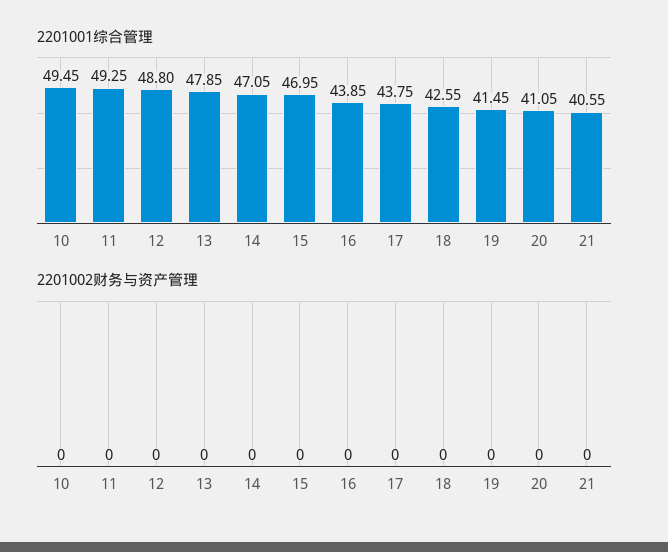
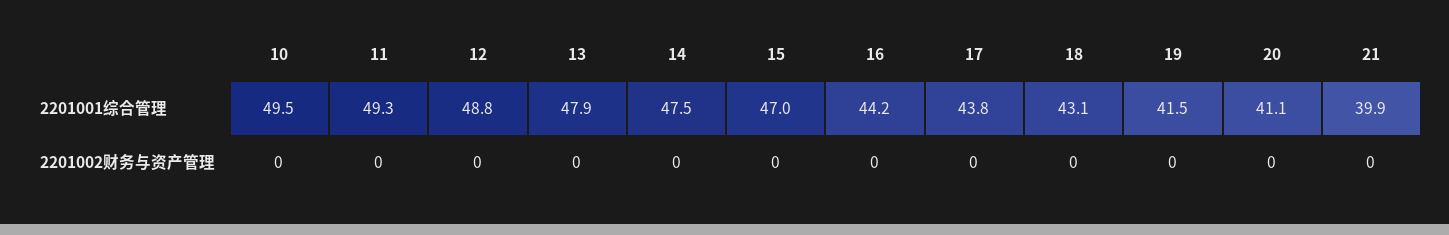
  {
    "2201001综合管理": {
      "10": 49.45,
      "11": 49.25,
      "12": 48.8,
      "13": 47.85,
-     "14": 47.05,
+     "14": 47.5,
      "15": 46.95,
-     "16": 43.85,
+     "16": 44.2,
      "17": 43.75,
-     "18": 42.55,
+     "18": 43.1,
      "19": 41.45,
      "20": 41.05,
-     "21": 40.55
+     "21": 39.9
    },
    "2201002财务与资产管理": {
      "10": 0,
      "11": 0,
      "12": 0,
      "13": 0,
      "14": 0,
      "15": 0,
      "16": 0,
      "17": 0,
      "18": 0,
      "19": 0,
      "20": 0,
      "21": 0
    }
  }

